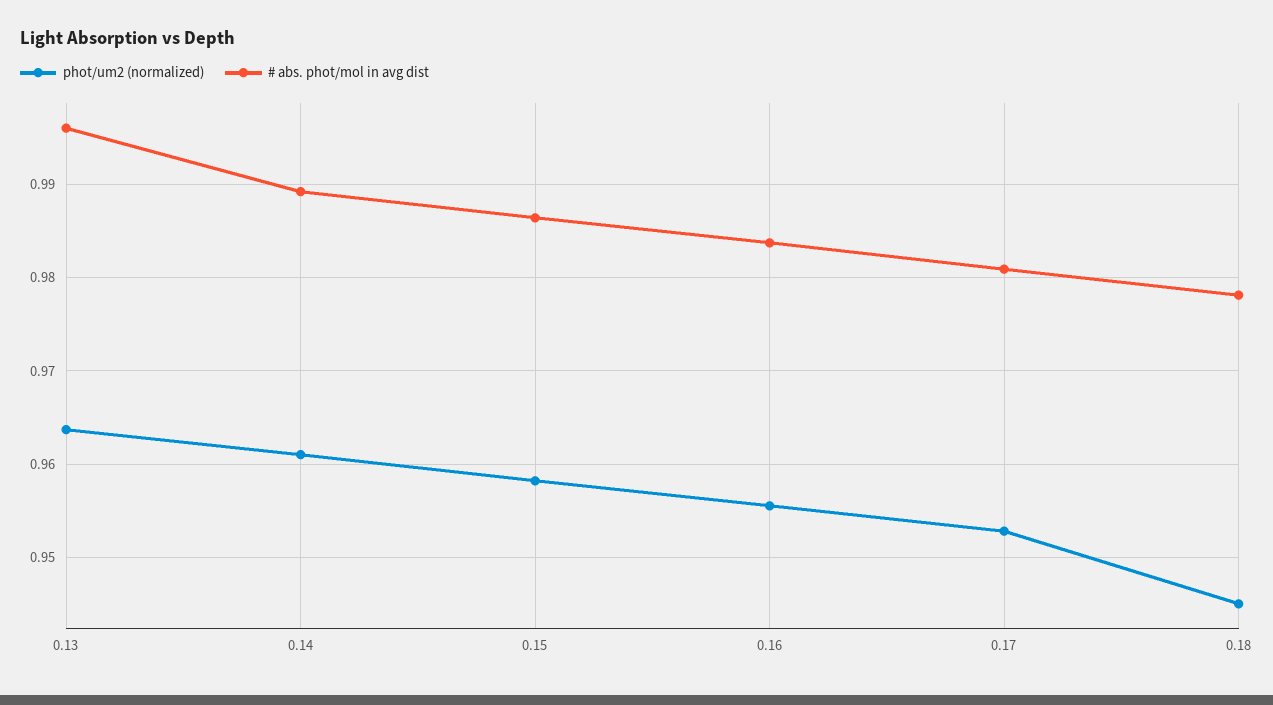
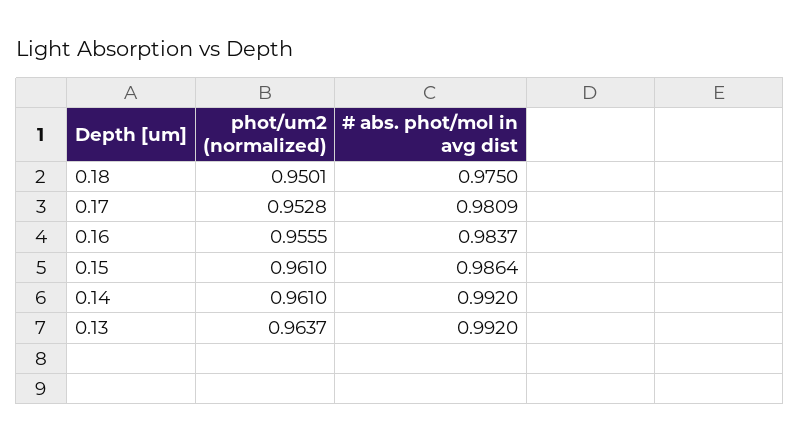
  {
    "phot/um2 (normalized)": {
      "0.13": 0.9637,
      "0.14": 0.961,
-     "0.15": 0.958,
+     "0.15": 0.961,
      "0.16": 0.9555,
      "0.17": 0.9528,
-     "0.18": 0.945
+     "0.18": 0.9501
    },
    "# abs. phot/mol in avg dist": {
-     "0.13": 0.996,
+     "0.13": 0.992,
-     "0.14": 0.989,
+     "0.14": 0.992,
      "0.15": 0.9864,
      "0.16": 0.9837,
      "0.17": 0.9809,
-     "0.18": 0.978
+     "0.18": 0.975
    }
  }

